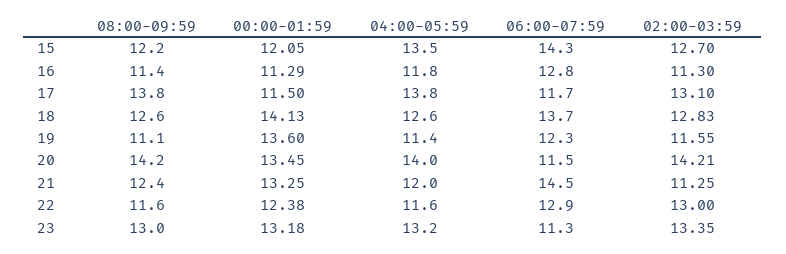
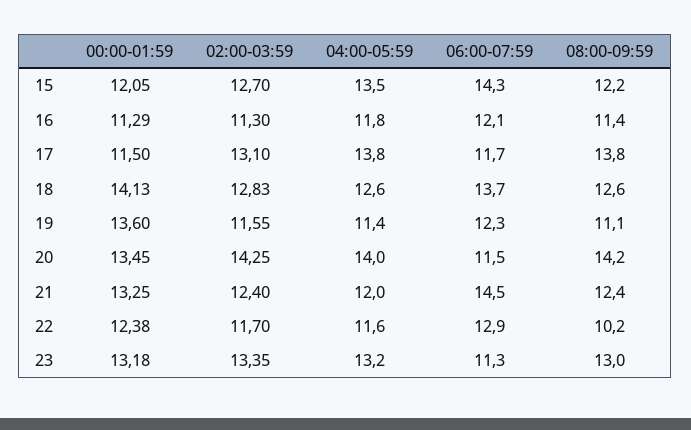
  {
    "08:00-09:59": {
      "15": 12.2,
      "16": 11.4,
      "17": 13.8,
      "18": 12.6,
      "19": 11.1,
      "20": 14.2,
      "21": 12.4,
-     "22": 11.6,
+     "22": 10.2,
      "23": 13
    },
    "00:00-01:59": {
      "15": 12.05,
      "16": 11.29,
      "17": 11.5,
      "18": 14.13,
      "19": 13.6,
      "20": 13.45,
      "21": 13.25,
      "22": 12.38,
      "23": 13.18
    },
    "04:00-05:59": {
      "15": 13.5,
      "16": 11.8,
      "17": 13.8,
      "18": 12.6,
      "19": 11.4,
      "20": 14,
      "21": 12,
      "22": 11.6,
      "23": 13.2
    },
    "06:00-07:59": {
      "15": 14.3,
-     "16": 12.8,
+     "16": 12.1,
      "17": 11.7,
      "18": 13.7,
      "19": 12.3,
      "20": 11.5,
      "21": 14.5,
      "22": 12.9,
      "23": 11.3
    },
    "02:00-03:59": {
      "15": 12.7,
      "16": 11.3,
      "17": 13.1,
      "18": 12.83,
      "19": 11.55,
-     "20": 14.21,
+     "20": 14.25,
-     "21": 11.25,
+     "21": 12.4,
-     "22": 13,
+     "22": 11.7,
      "23": 13.35
    }
  }

